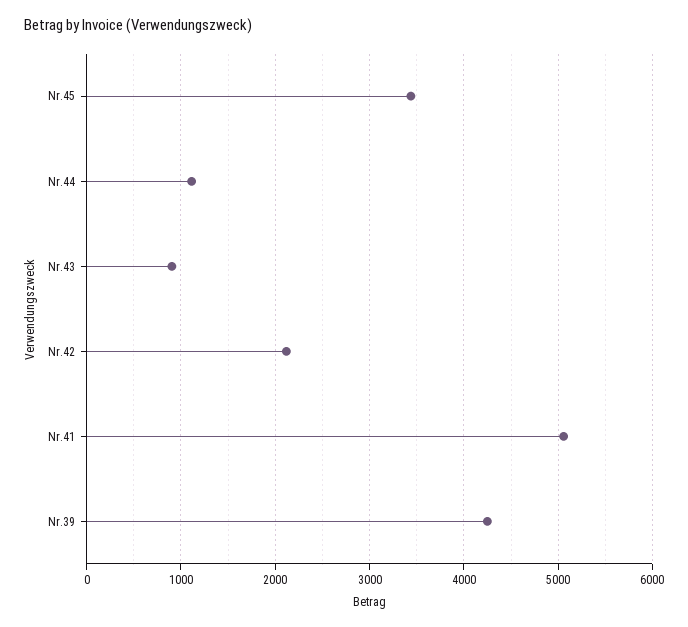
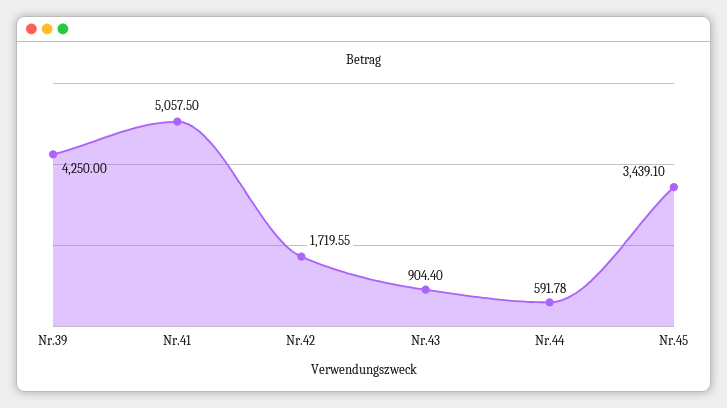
  {
    "Nr.45": 3439.1,
-   "Nr.44": 1100,
+   "Nr.44": 591.78,
    "Nr.43": 904.4,
-   "Nr.42": 2100,
+   "Nr.42": 1719.55,
    "Nr.41": 5057.5,
    "Nr.39": 4250
  }

